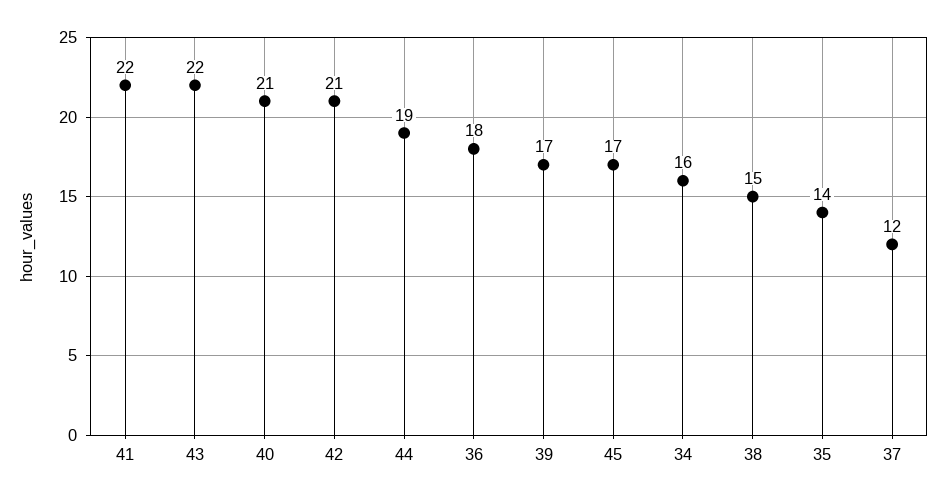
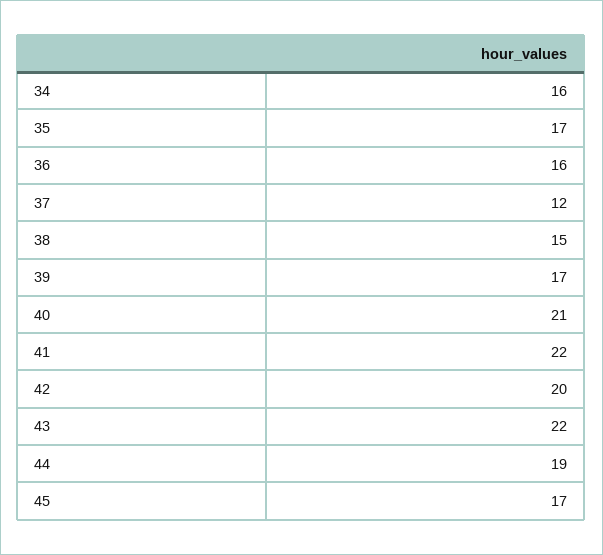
  {
    "41": 22,
    "43": 22,
    "40": 21,
-   "42": 21,
+   "42": 20,
    "44": 19,
-   "36": 18,
+   "36": 16,
    "39": 17,
    "45": 17,
    "34": 16,
    "38": 15,
-   "35": 14,
+   "35": 17,
    "37": 12
  }

